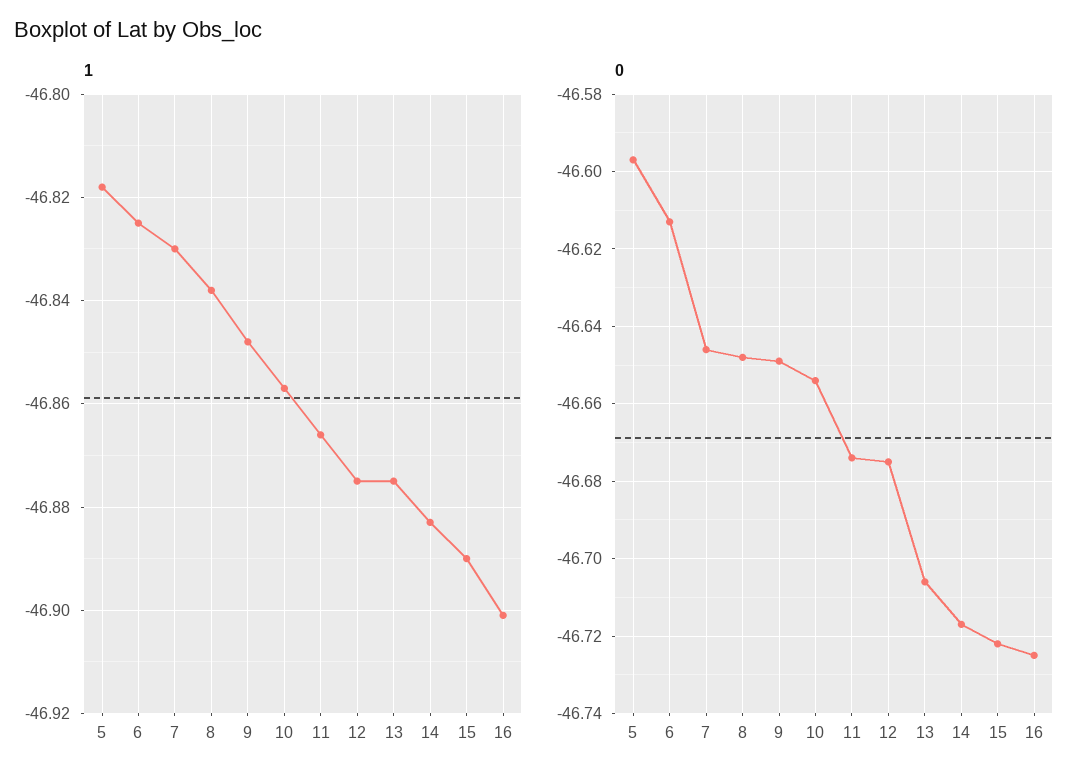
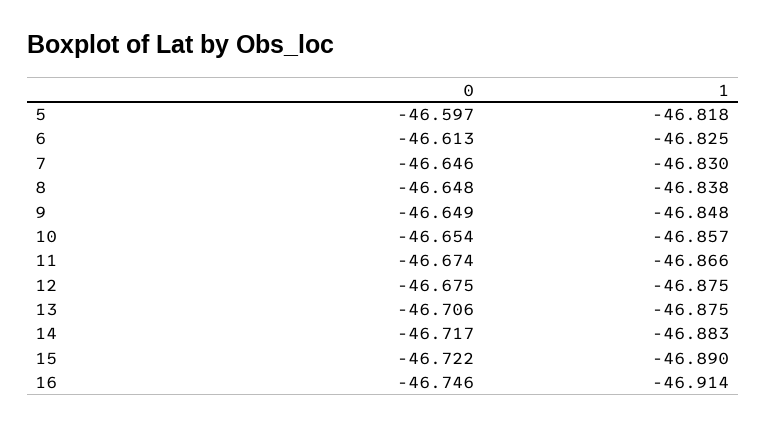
  {
    "1": {
      "5": -46.818,
      "6": -46.825,
      "7": -46.83,
      "8": -46.838,
      "9": -46.848,
      "10": -46.857,
      "11": -46.866,
      "12": -46.875,
      "13": -46.875,
      "14": -46.883,
      "15": -46.89,
-     "16": -46.9
+     "16": -46.914
    },
    "0": {
      "5": -46.597,
      "6": -46.613,
      "7": -46.646,
      "8": -46.648,
      "9": -46.649,
      "10": -46.654,
      "11": -46.674,
      "12": -46.675,
      "13": -46.706,
      "14": -46.717,
      "15": -46.722,
-     "16": -46.725
+     "16": -46.746
    }
  }

